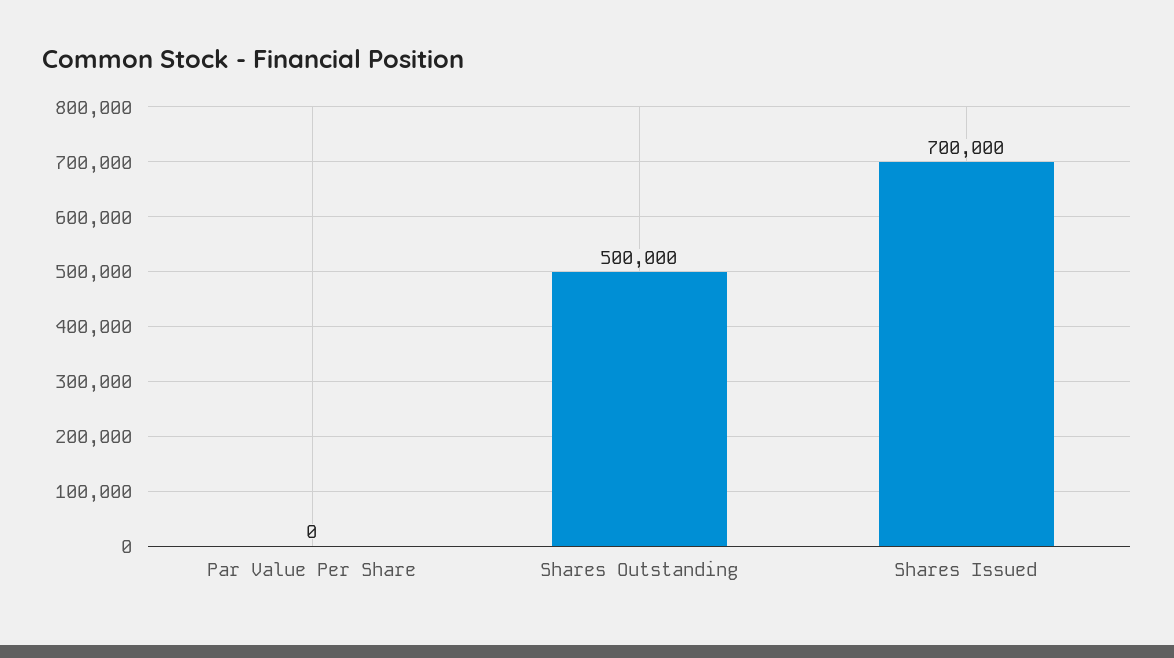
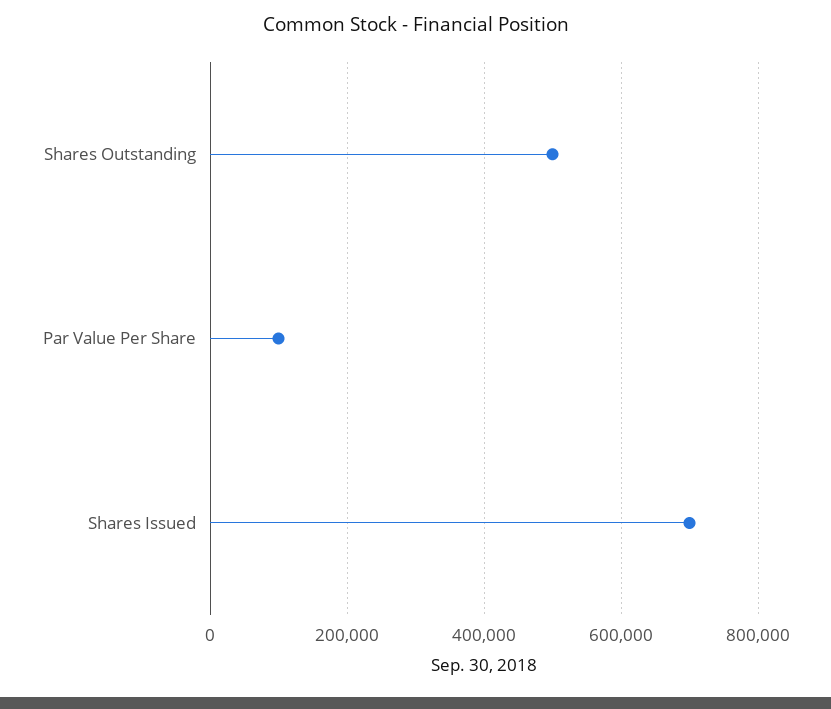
  {
-   "Par Value Per Share": 0,
+   "Par Value Per Share": 100000,
    "Shares Outstanding": 500000,
    "Shares Issued": 700000
  }

